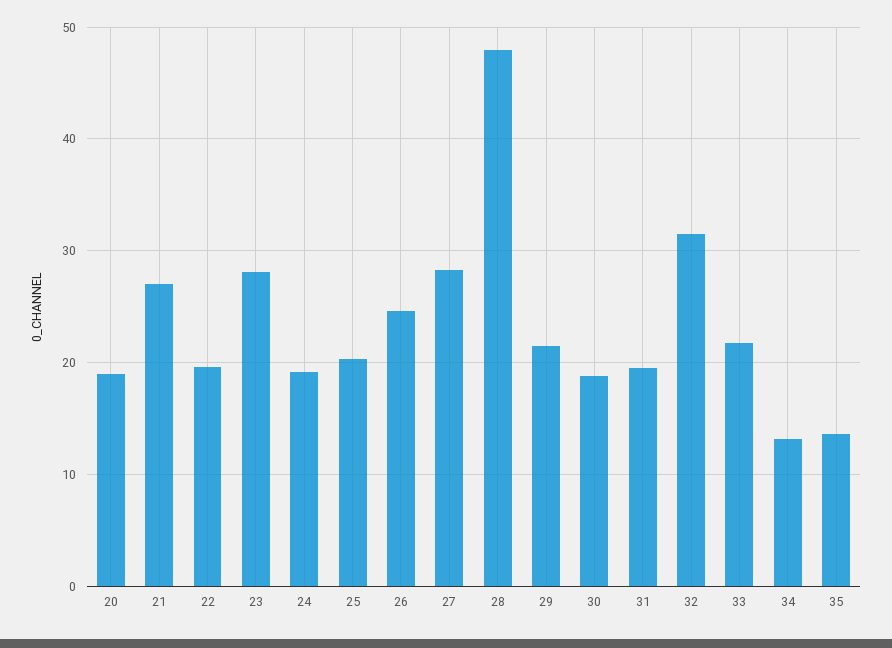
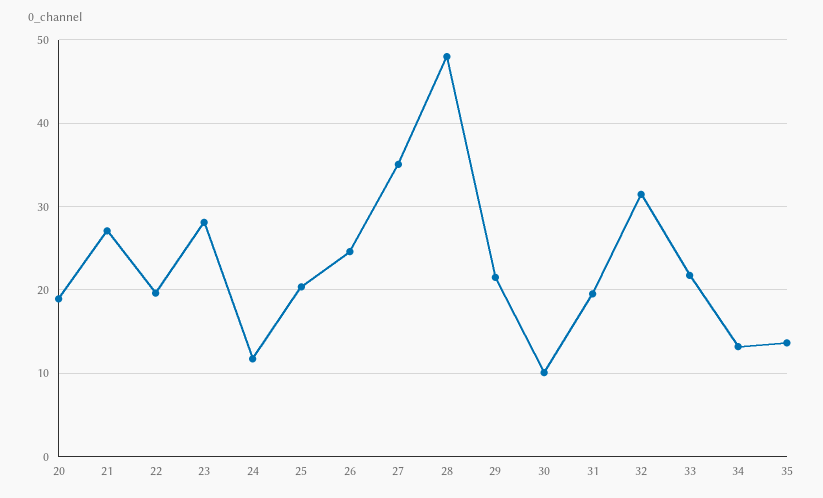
  {
    "20": 19,
    "21": 27,
    "22": 20,
    "23": 28,
-   "24": 19,
+   "24": 12,
    "25": 20,
    "26": 25,
-   "27": 28,
+   "27": 35,
    "28": 48,
    "29": 22,
-   "30": 19,
+   "30": 10,
    "31": 20,
    "32": 31,
    "33": 22,
    "34": 13,
    "35": 14
  }

